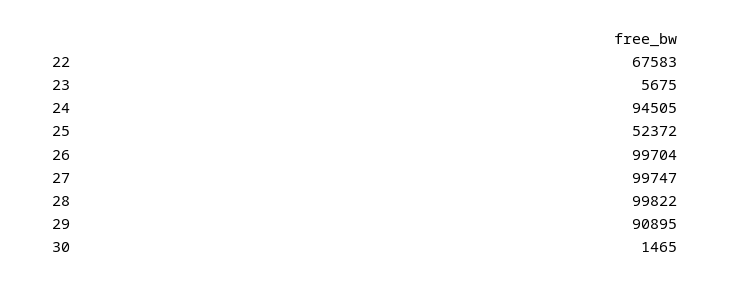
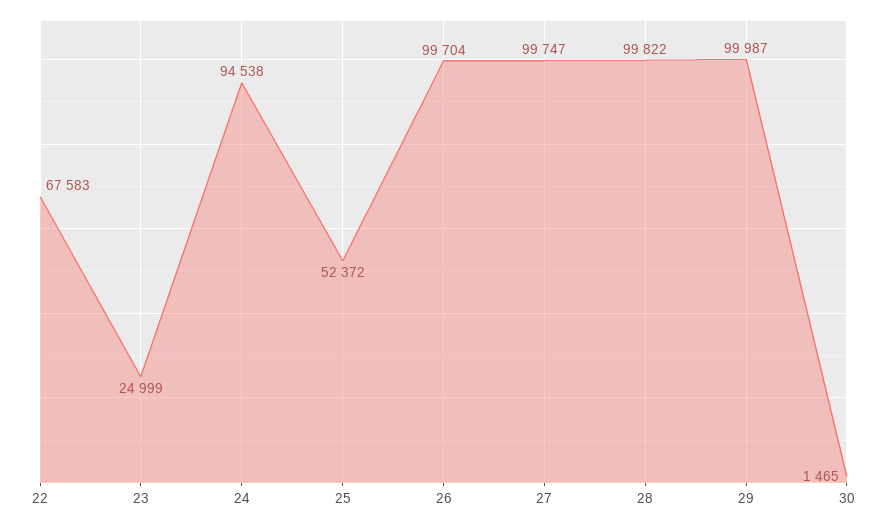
  {
    "22": 67583,
-   "23": 5675,
+   "23": 24999,
-   "24": 94505,
+   "24": 94538,
    "25": 52372,
    "26": 99704,
    "27": 99747,
    "28": 99822,
-   "29": 90895,
+   "29": 99987,
    "30": 1465
  }

